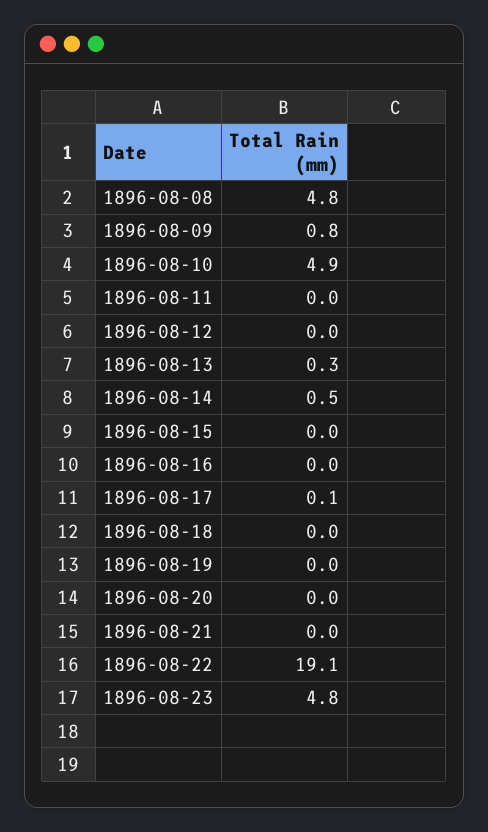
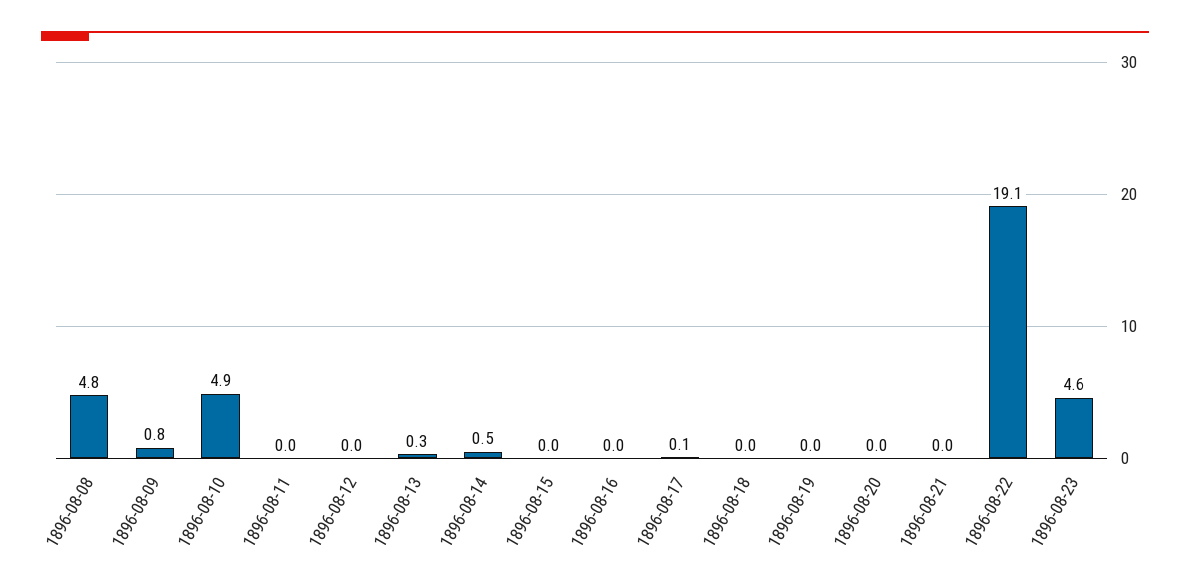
  {
    "1896-08-08": 4.8,
    "1896-08-09": 0.8,
    "1896-08-10": 4.9,
    "1896-08-11": 0,
    "1896-08-12": 0,
    "1896-08-13": 0.3,
    "1896-08-14": 0.5,
    "1896-08-15": 0,
    "1896-08-16": 0,
    "1896-08-17": 0.1,
    "1896-08-18": 0,
    "1896-08-19": 0,
    "1896-08-20": 0,
    "1896-08-21": 0,
    "1896-08-22": 19.1,
-   "1896-08-23": 4.8
+   "1896-08-23": 4.6
  }

